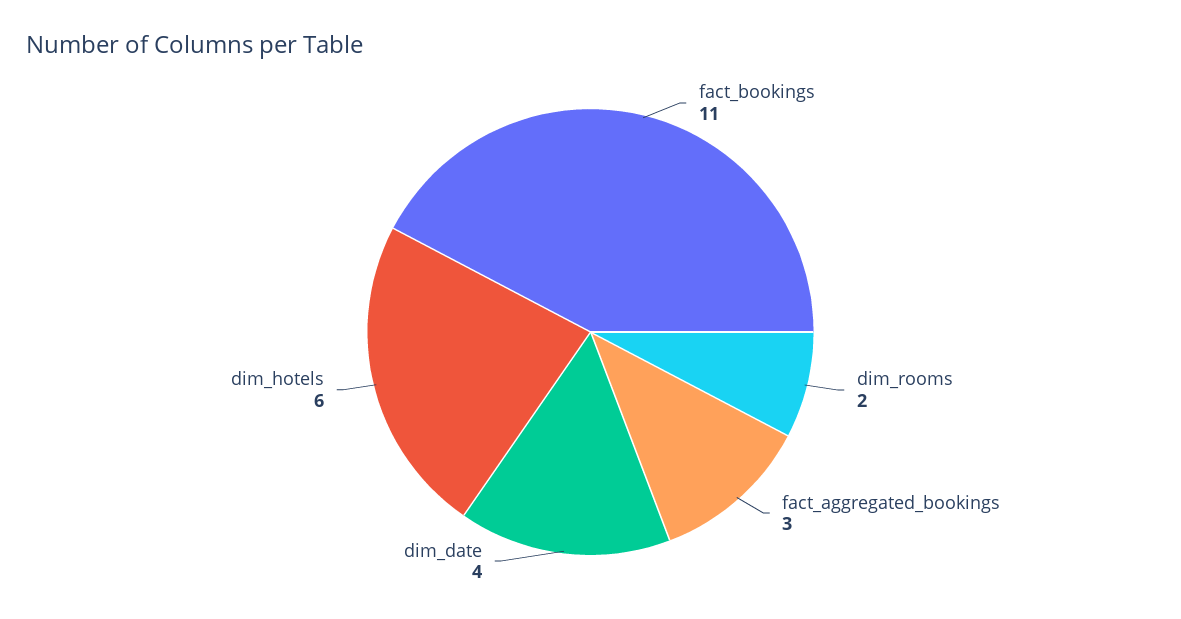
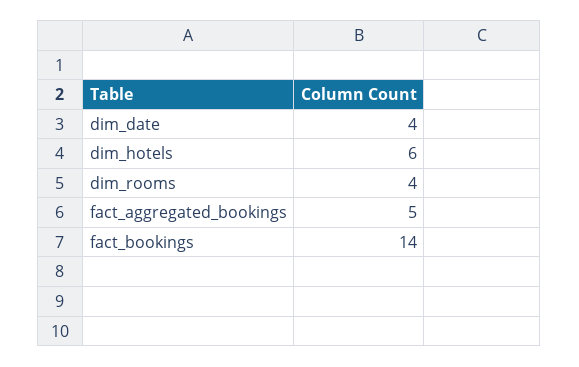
  {
-   "fact_bookings": 11,
+   "fact_bookings": 14,
-   "dim_rooms": 2,
+   "dim_rooms": 4,
-   "fact_aggregated_bookings": 3,
+   "fact_aggregated_bookings": 5,
    "dim_date": 4,
    "dim_hotels": 6
  }

